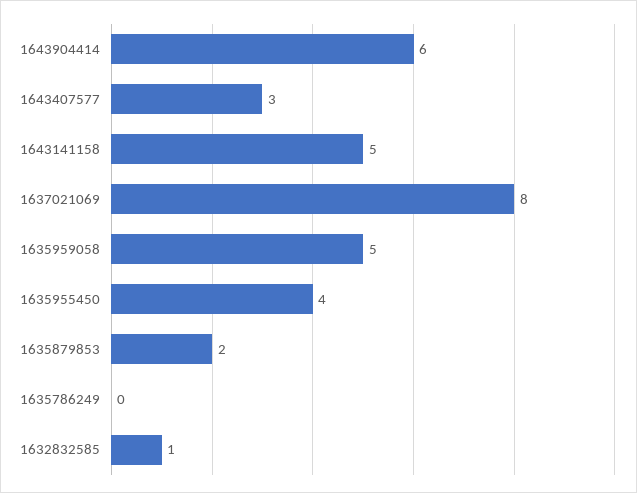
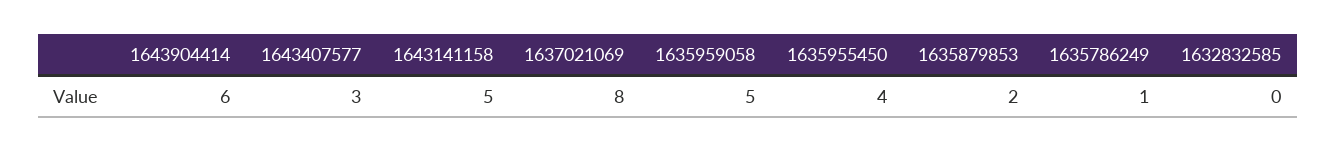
  {
    "1643904414": 6,
    "1643407577": 3,
    "1643141158": 5,
    "1637021069": 8,
    "1635959058": 5,
    "1635955450": 4,
    "1635879853": 2,
-   "1635786249": 0,
+   "1635786249": 1,
-   "1632832585": 1
+   "1632832585": 0
  }

